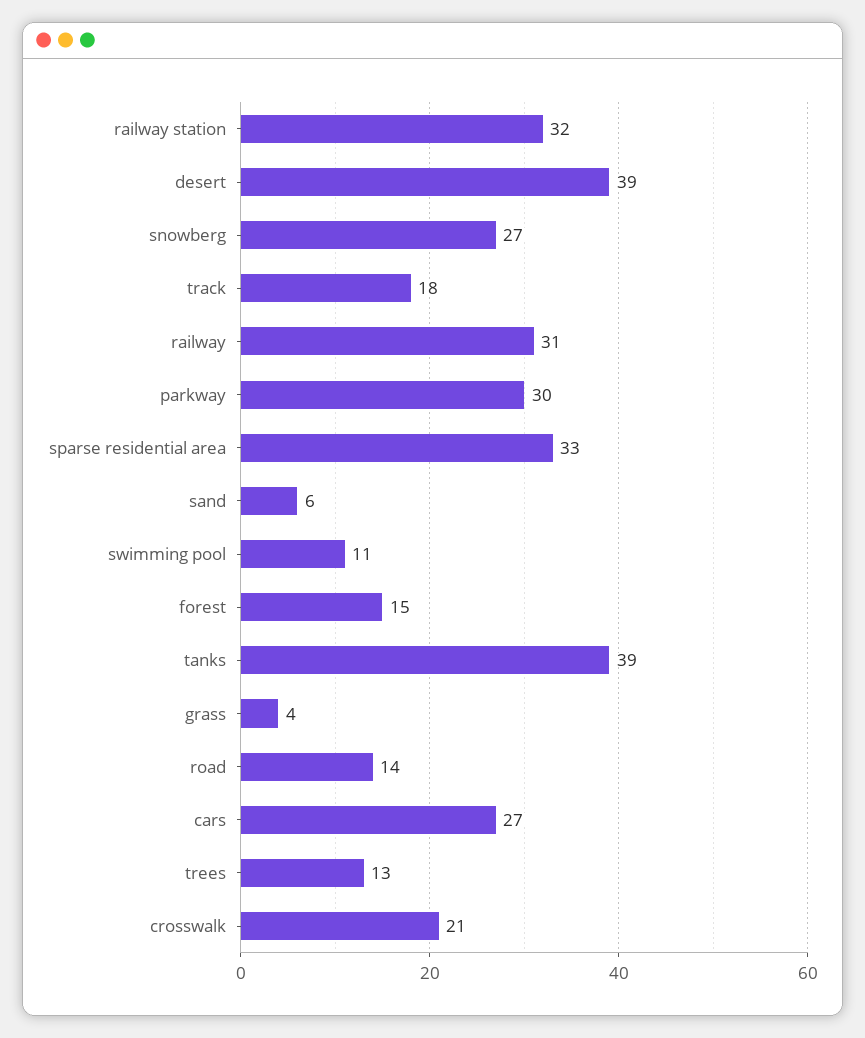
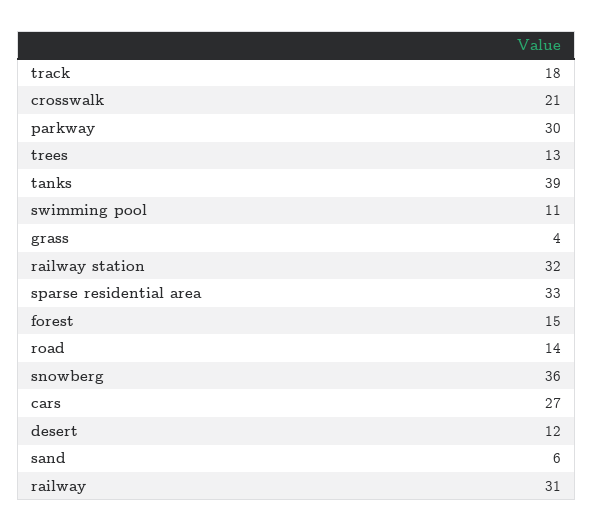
  {
    "railway station": 32,
-   "desert": 39,
+   "desert": 12,
-   "snowberg": 27,
+   "snowberg": 36,
    "track": 18,
    "railway": 31,
    "parkway": 30,
    "sparse residential area": 33,
    "sand": 6,
    "swimming pool": 11,
    "forest": 15,
    "tanks": 39,
    "grass": 4,
    "road": 14,
    "cars": 27,
    "trees": 13,
    "crosswalk": 21
  }

